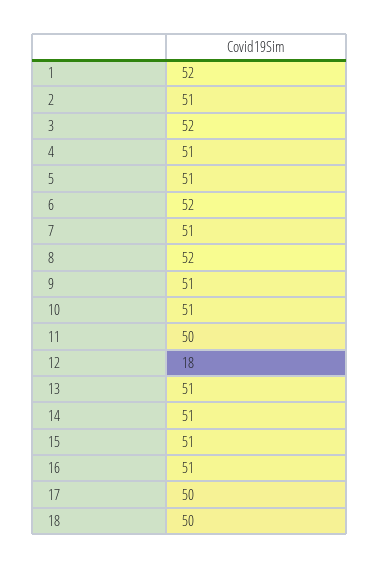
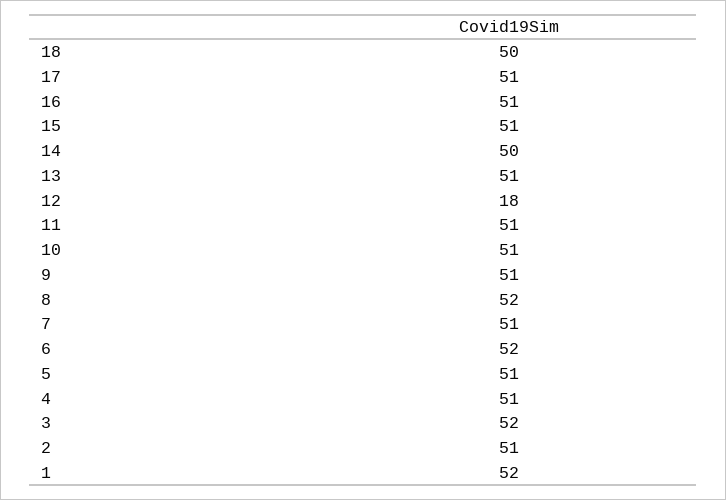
  {
    "1": 52,
    "2": 51,
    "3": 52,
    "4": 51,
    "5": 51,
    "6": 52,
    "7": 51,
    "8": 52,
    "9": 51,
    "10": 51,
-   "11": 50,
+   "11": 51,
    "12": 18,
    "13": 51,
-   "14": 51,
+   "14": 50,
    "15": 51,
    "16": 51,
-   "17": 50,
+   "17": 51,
    "18": 50
  }

